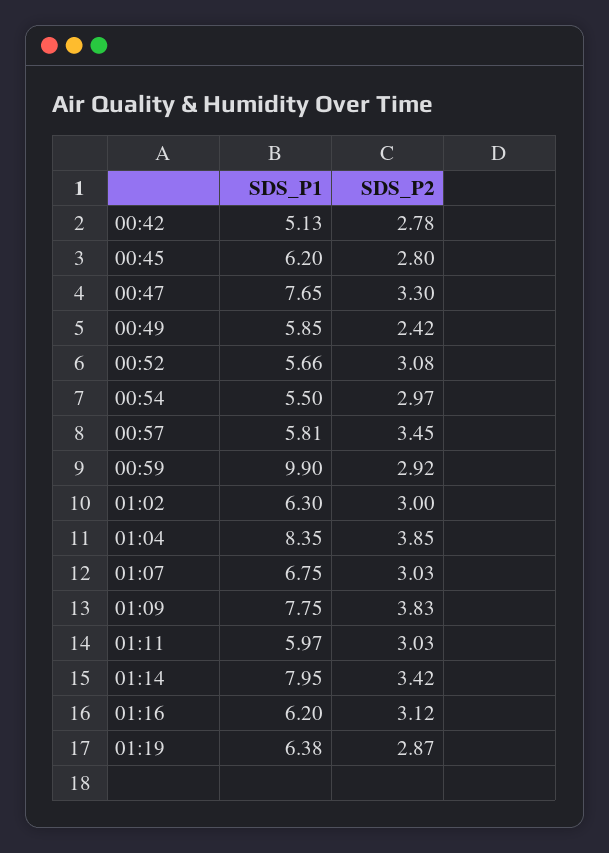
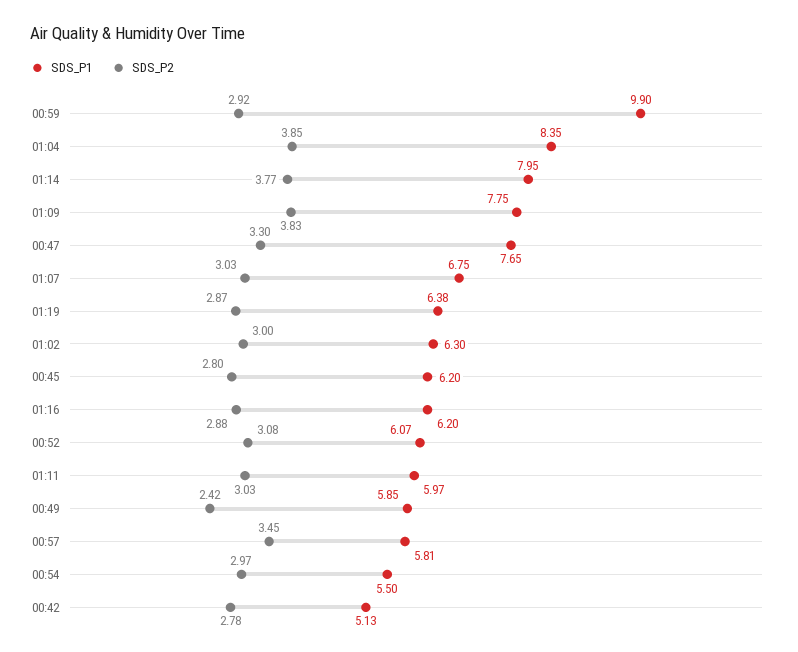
  {
    "SDS_P1": {
      "00:42": 5.13,
      "00:45": 6.2,
      "00:47": 7.65,
      "00:49": 5.85,
-     "00:52": 5.66,
+     "00:52": 6.07,
      "00:54": 5.5,
      "00:57": 5.81,
      "00:59": 9.9,
      "01:02": 6.3,
      "01:04": 8.35,
      "01:07": 6.75,
      "01:09": 7.75,
      "01:11": 5.97,
      "01:14": 7.95,
      "01:16": 6.2,
      "01:19": 6.38
    },
    "SDS_P2": {
      "00:42": 2.78,
      "00:45": 2.8,
      "00:47": 3.3,
      "00:49": 2.42,
      "00:52": 3.08,
      "00:54": 2.97,
      "00:57": 3.45,
      "00:59": 2.92,
      "01:02": 3,
      "01:04": 3.85,
      "01:07": 3.03,
      "01:09": 3.83,
      "01:11": 3.03,
-     "01:14": 3.42,
+     "01:14": 3.77,
-     "01:16": 3.12,
+     "01:16": 2.88,
      "01:19": 2.87
    }
  }

